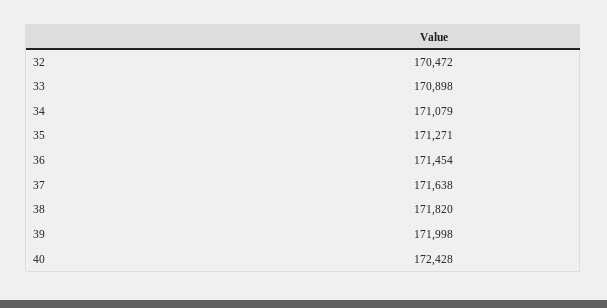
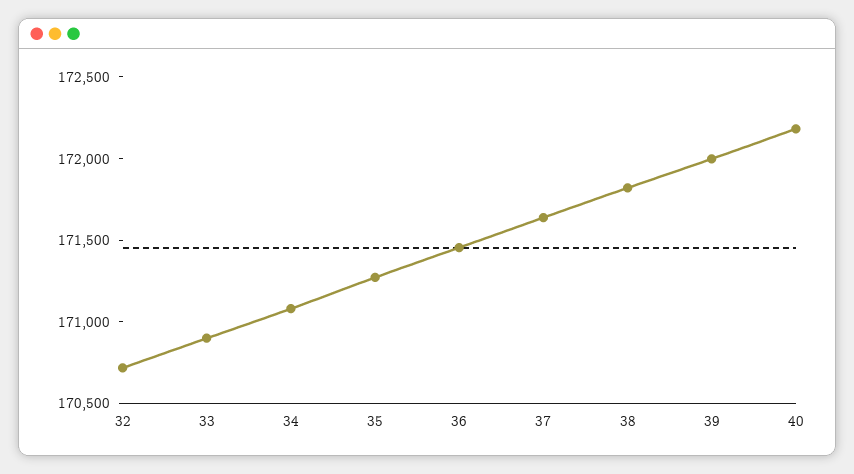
  {
-   "32": 170472,
+   "32": 170700,
    "33": 170898,
    "34": 171079,
    "35": 171271,
    "36": 171454,
    "37": 171638,
    "38": 171820,
    "39": 171998,
-   "40": 172428
+   "40": 172200
  }

